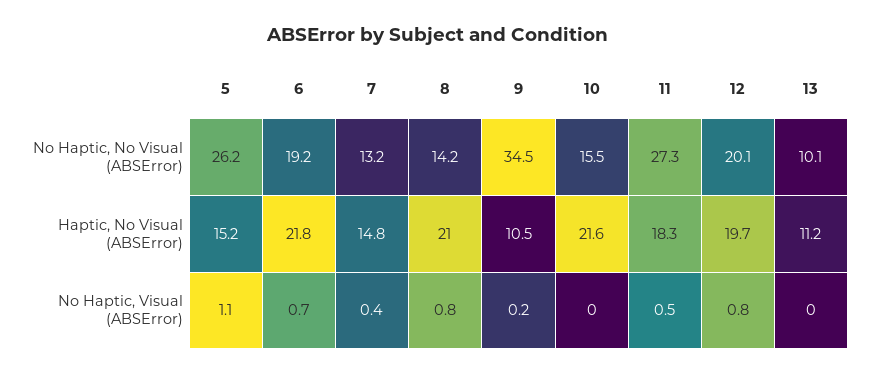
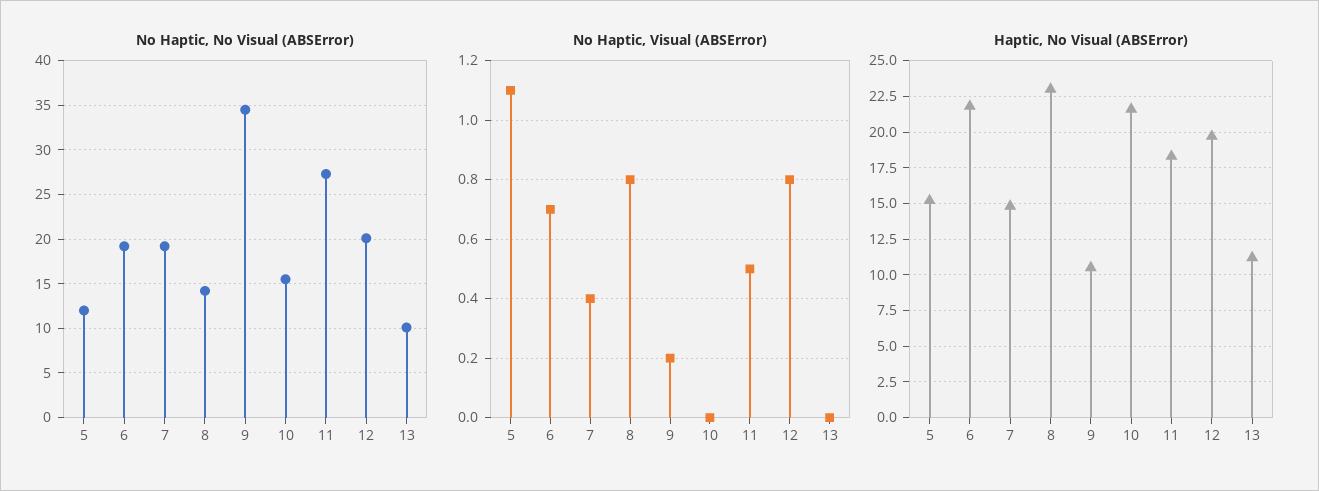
  {
    "No Haptic, No Visual (ABSError)": {
-     "5": 26.2,
+     "5": 12,
      "6": 19.2,
-     "7": 13.2,
+     "7": 19,
      "8": 14.2,
      "9": 34.5,
      "10": 15.5,
      "11": 27.3,
      "12": 20.1,
      "13": 10.1
    },
    "Haptic, No Visual (ABSError)": {
      "5": 15.2,
      "6": 21.8,
      "7": 14.8,
-     "8": 21,
+     "8": 23,
      "9": 10.5,
      "10": 21.6,
      "11": 18.3,
      "12": 19.7,
      "13": 11.2
    },
    "No Haptic, Visual (ABSError)": {
      "5": 1.1,
      "6": 0.7,
      "7": 0.4,
      "8": 0.8,
      "9": 0.2,
      "10": 0,
      "11": 0.5,
      "12": 0.8,
      "13": 0
    }
  }

